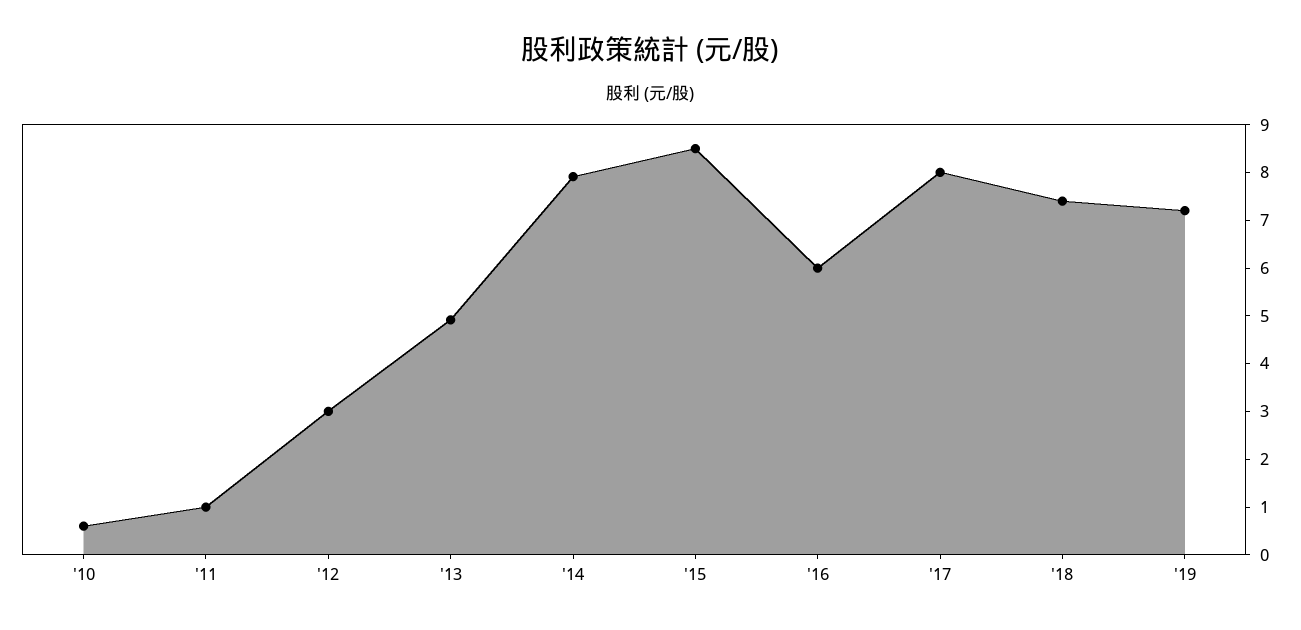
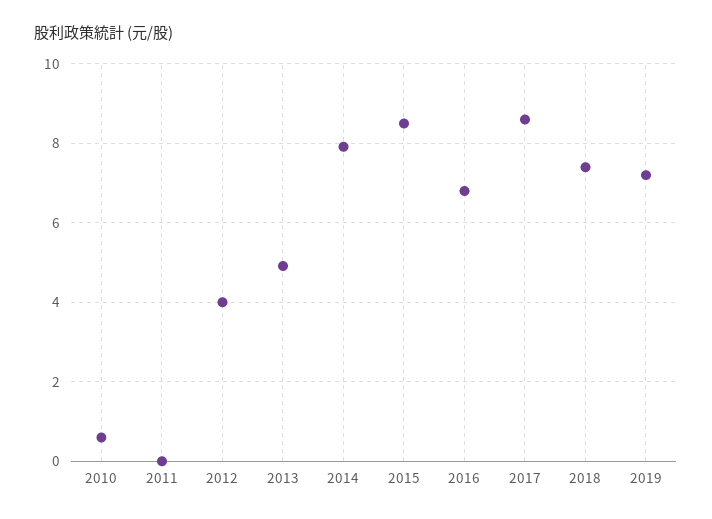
  {
    "'10": 0.6,
-   "'11": 1,
+   "'11": 0,
-   "'12": 3,
+   "'12": 4,
    "'13": 5,
    "'14": 8,
    "'15": 8.6,
-   "'16": 6,
+   "'16": 6.8,
-   "'17": 8,
+   "'17": 8.6,
    "'18": 7.4,
    "'19": 7.2
  }

